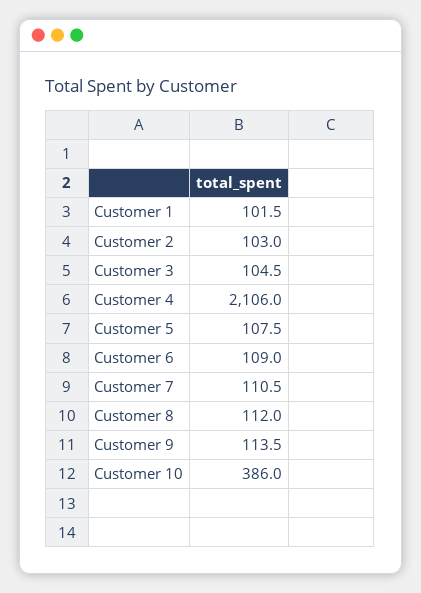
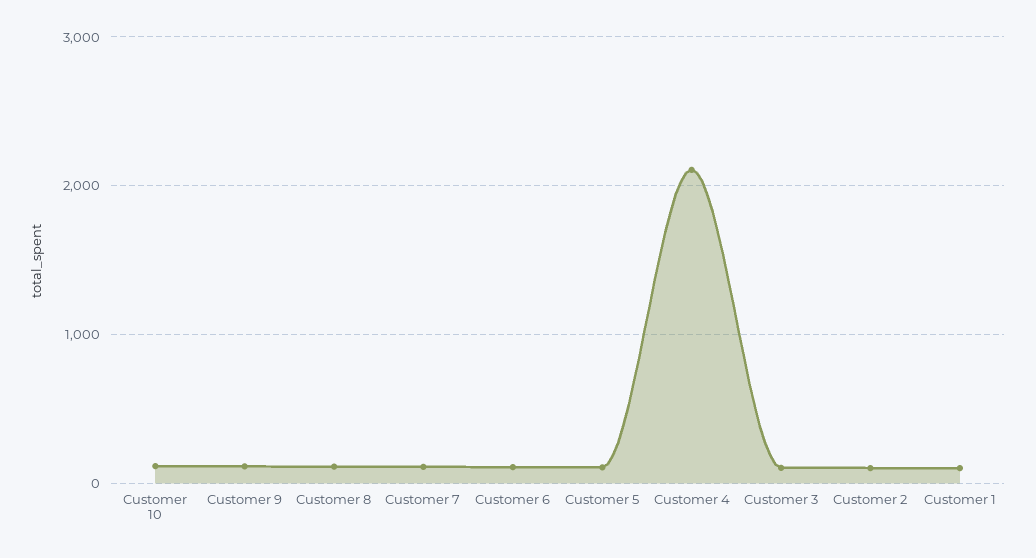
  {
    "Customer 1": 101.5,
    "Customer 2": 103,
    "Customer 3": 104.5,
    "Customer 4": 2106,
    "Customer 5": 107.5,
    "Customer 6": 109,
    "Customer 7": 110.5,
    "Customer 8": 112,
    "Customer 9": 113.5,
-   "Customer 10": 386
+   "Customer 10": 100
  }

